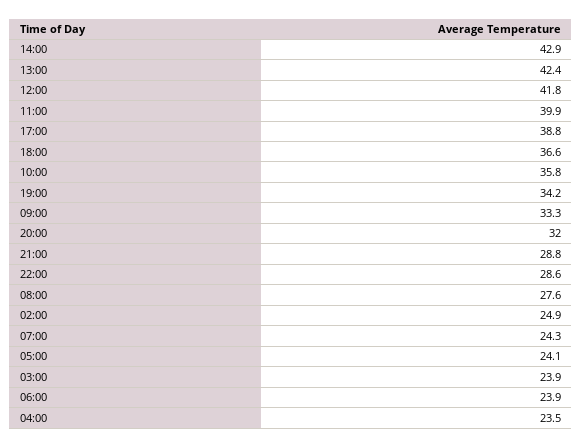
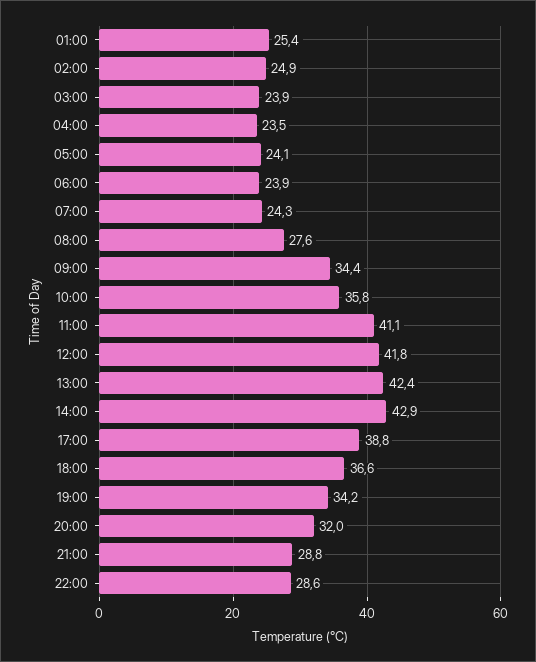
  {
    "14:00": 42.9,
    "13:00": 42.4,
    "12:00": 41.8,
-   "11:00": 39.9,
+   "11:00": 41.1,
    "17:00": 38.8,
    "18:00": 36.6,
    "10:00": 35.8,
    "19:00": 34.2,
-   "09:00": 33.3,
+   "09:00": 34.4,
    "20:00": 32,
    "21:00": 28.8,
    "22:00": 28.6,
    "08:00": 27.6,
    "02:00": 24.9,
    "07:00": 24.3,
    "05:00": 24.1,
    "03:00": 23.9,
    "06:00": 23.9,
-   "04:00": 23.5
+   "04:00": 23.5,
+   "01:00": 25.4
  }

